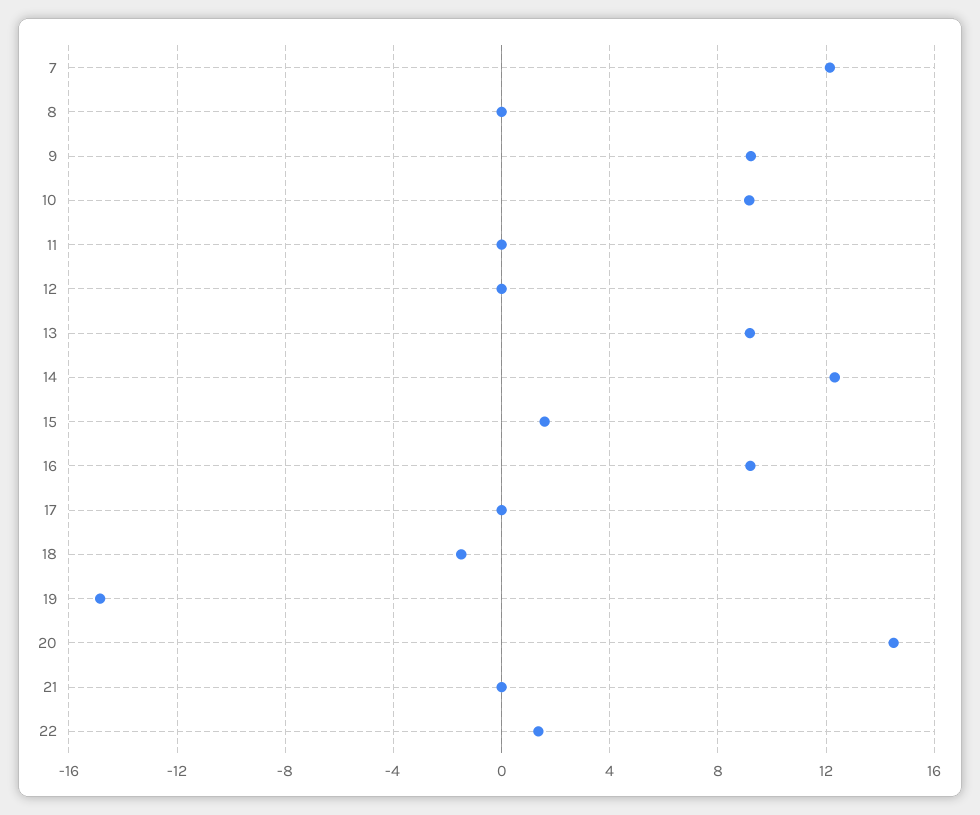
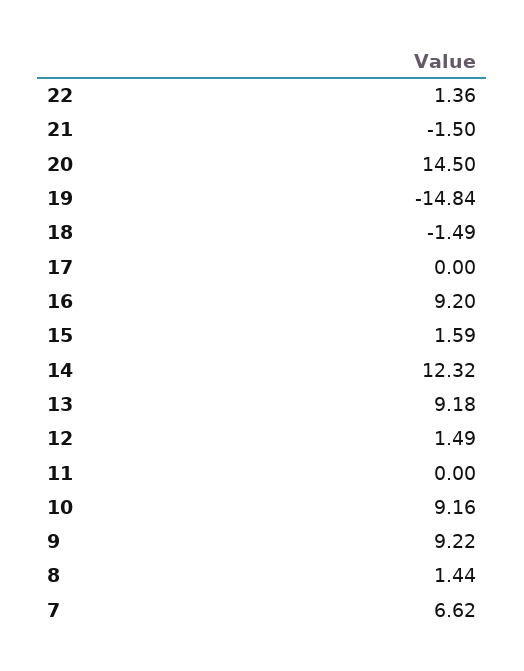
  {
-   "7": 12,
+   "7": 6.62,
-   "8": 0,
+   "8": 1.44,
    "9": 9.22,
    "10": 9.16,
    "11": 0,
-   "12": 0,
+   "12": 1.49,
    "13": 9.18,
    "14": 12.32,
    "15": 1.59,
    "16": 9.2,
    "17": 0,
    "18": -1.49,
    "19": -14.84,
    "20": 14.5,
-   "21": 0,
+   "21": -1.5,
    "22": 1.36
  }

